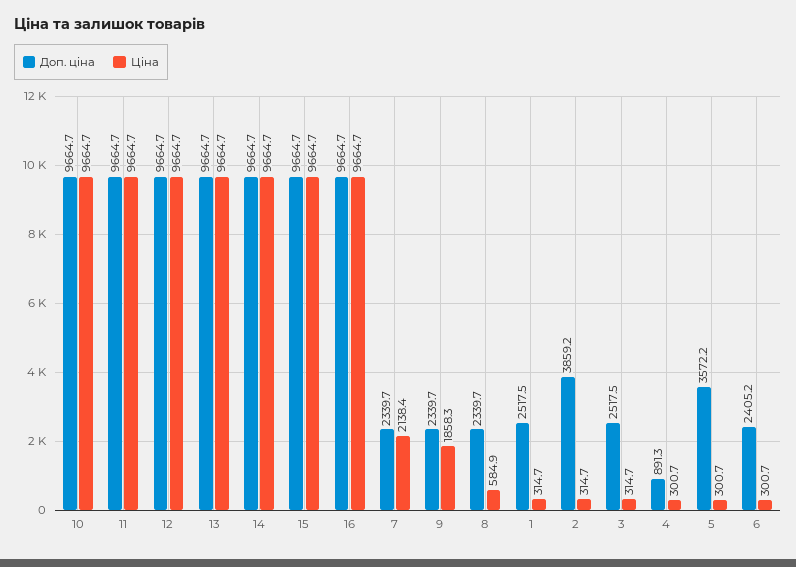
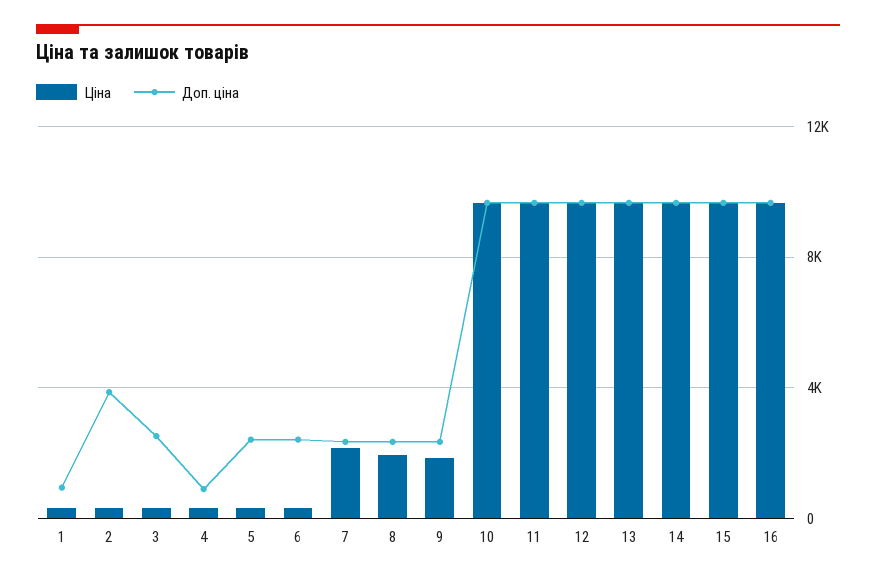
  {
    "Доп. ціна": {
      "10": 9664.7,
      "11": 9664.7,
      "12": 9664.7,
      "13": 9664.7,
      "14": 9664.7,
      "15": 9664.7,
      "16": 9664.7,
      "7": 2339.7,
      "9": 2339.7,
      "8": 2339.7,
-     "1": 2517.5,
+     "1": 1000,
      "2": 3859.2,
      "3": 2517.5,
      "4": 891.3,
-     "5": 3572.2,
+     "5": 2500,
      "6": 2405.2
    },
    "Ціна": {
      "10": 9664.7,
      "11": 9664.7,
      "12": 9664.7,
      "13": 9664.7,
      "14": 9664.7,
      "15": 9664.7,
      "16": 9664.7,
      "7": 2138.4,
      "9": 1858.3,
-     "8": 584.9,
+     "8": 2000,
      "1": 314.7,
      "2": 314.7,
      "3": 314.7,
      "4": 300.7,
      "5": 300.7,
      "6": 300.7
    }
  }

